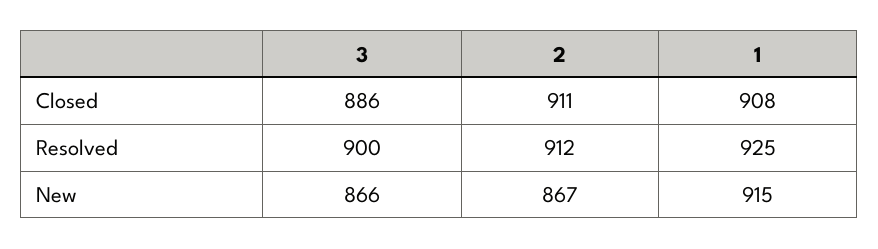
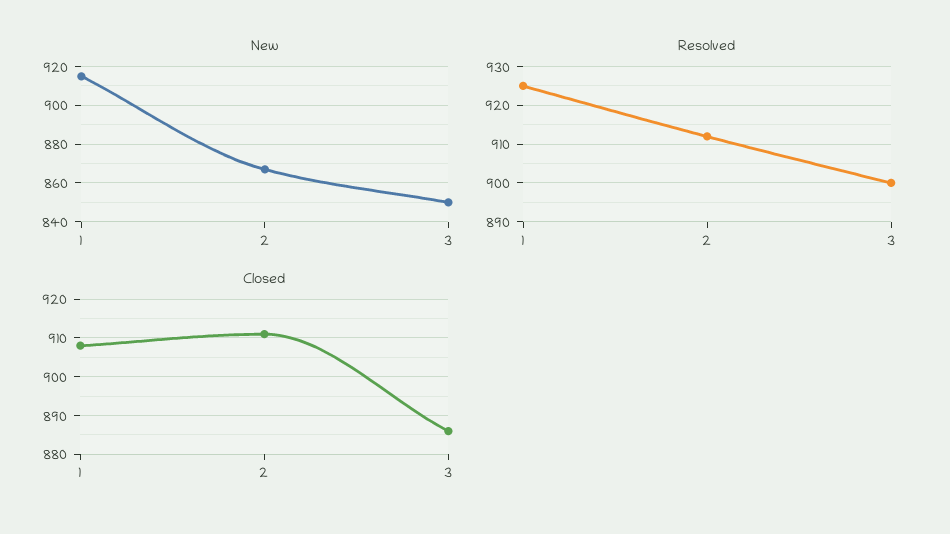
  {
    "Closed": {
      "3": 886,
      "2": 911,
      "1": 908
    },
    "Resolved": {
      "3": 900,
      "2": 912,
      "1": 925
    },
    "New": {
-     "3": 866,
+     "3": 850,
      "2": 867,
      "1": 915
    }
  }

